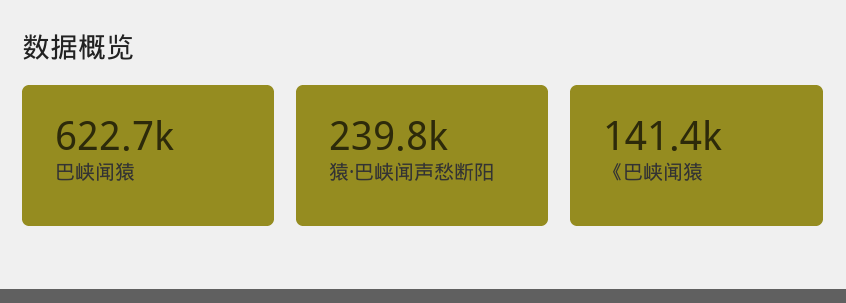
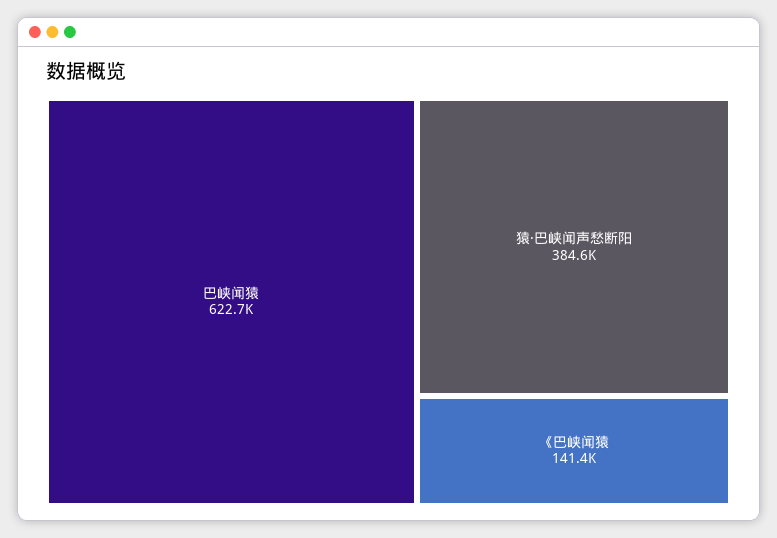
  {
    "巴峡闻猿": 622700,
-   "猿·巴峡闻声愁断阳": 239800,
+   "猿·巴峡闻声愁断阳": 384600,
    "《巴峡闻猿": 141400
  }

